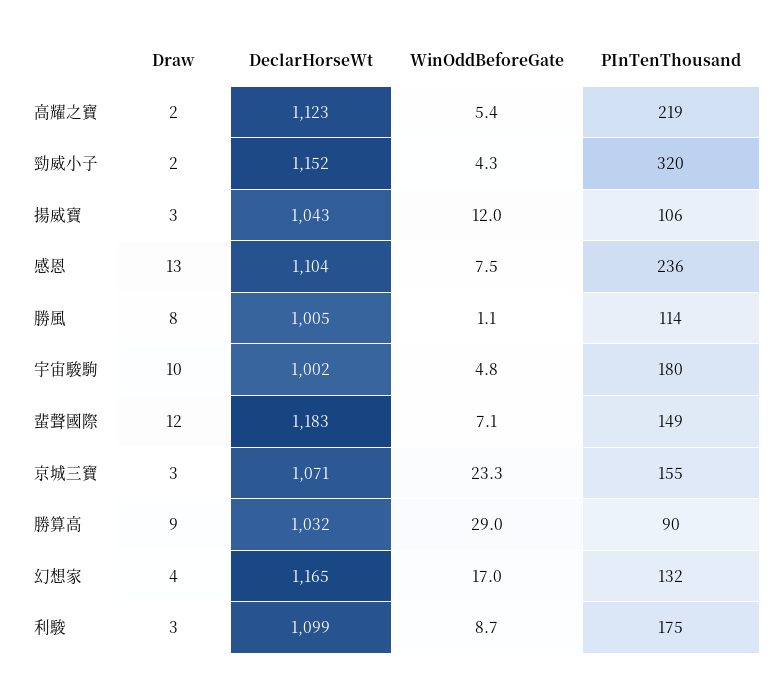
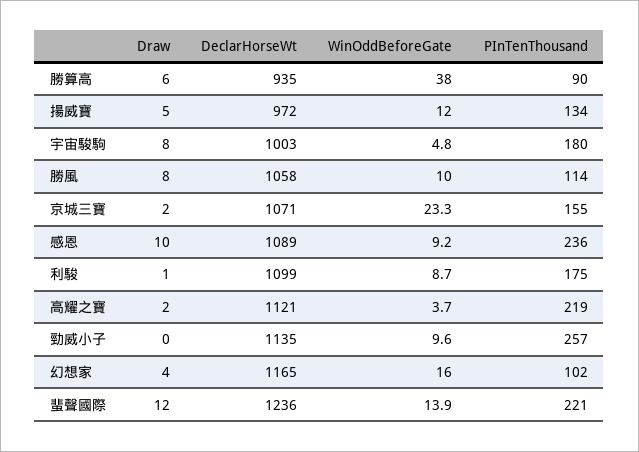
  {
    "Draw": {
      "高耀之寶": 2,
-     "勁威小子": 2,
+     "勁威小子": 0,
-     "揚威寶": 3,
+     "揚威寶": 5,
-     "感恩": 13,
+     "感恩": 10,
      "勝風": 8,
-     "宇宙駿駒": 10,
+     "宇宙駿駒": 8,
      "蜚聲國際": 12,
-     "京城三寶": 3,
+     "京城三寶": 2,
-     "勝算高": 9,
+     "勝算高": 6,
      "幻想家": 4,
-     "利駿": 3
+     "利駿": 1
    },
    "DeclarHorseWt": {
-     "高耀之寶": 1123,
+     "高耀之寶": 1121,
-     "勁威小子": 1152,
+     "勁威小子": 1135,
-     "揚威寶": 1043,
+     "揚威寶": 972,
-     "感恩": 1104,
+     "感恩": 1089,
-     "勝風": 1005,
+     "勝風": 1058,
-     "宇宙駿駒": 1002,
+     "宇宙駿駒": 1003,
-     "蜚聲國際": 1183,
+     "蜚聲國際": 1236,
      "京城三寶": 1071,
-     "勝算高": 1032,
+     "勝算高": 935,
      "幻想家": 1165,
      "利駿": 1099
    },
    "WinOddBeforeGate": {
-     "高耀之寶": 5.4,
+     "高耀之寶": 3.7,
-     "勁威小子": 4.3,
+     "勁威小子": 9.6,
      "揚威寶": 12,
-     "感恩": 7.5,
+     "感恩": 9.2,
-     "勝風": 1.1,
+     "勝風": 10,
      "宇宙駿駒": 4.8,
-     "蜚聲國際": 7.1,
+     "蜚聲國際": 13.9,
      "京城三寶": 23.3,
-     "勝算高": 29,
+     "勝算高": 38,
-     "幻想家": 17,
+     "幻想家": 16,
      "利駿": 8.7
    },
    "PInTenThousand": {
      "高耀之寶": 219,
-     "勁威小子": 320,
+     "勁威小子": 257,
-     "揚威寶": 106,
+     "揚威寶": 134,
      "感恩": 236,
      "勝風": 114,
      "宇宙駿駒": 180,
-     "蜚聲國際": 149,
+     "蜚聲國際": 221,
      "京城三寶": 155,
      "勝算高": 90,
-     "幻想家": 132,
+     "幻想家": 102,
      "利駿": 175
    }
  }

